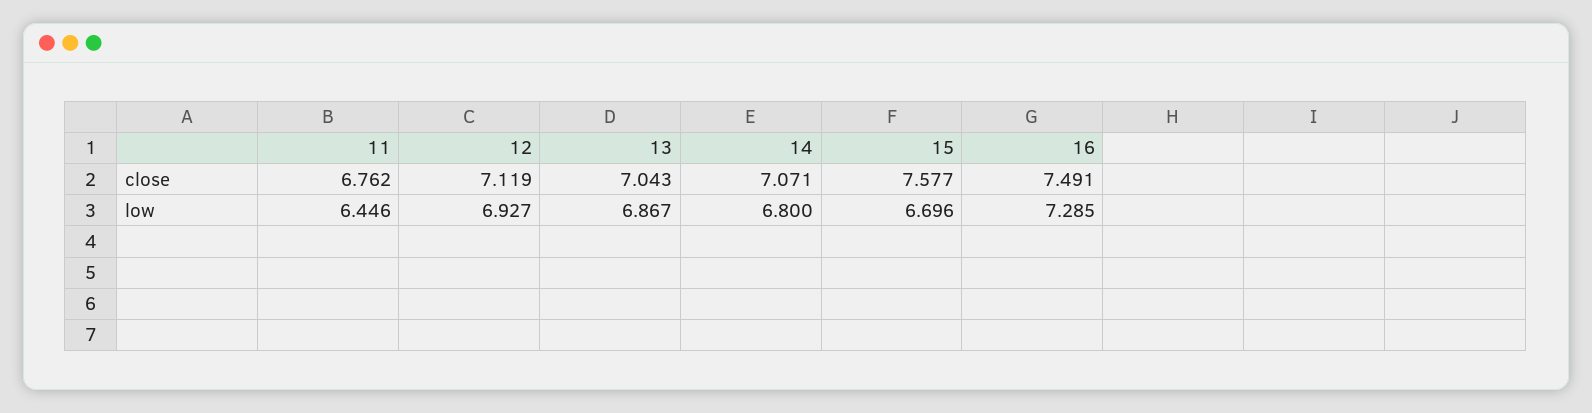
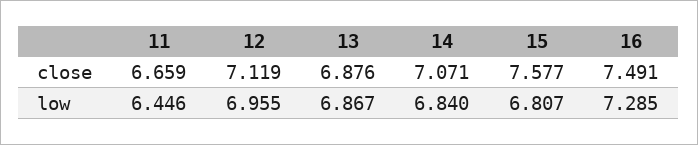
  {
    "11": {
-     "close": 6.762,
+     "close": 6.659,
      "low": 6.446
    },
    "12": {
      "close": 7.119,
-     "low": 6.927
+     "low": 6.955
    },
    "13": {
-     "close": 7.043,
+     "close": 6.876,
      "low": 6.867
    },
    "14": {
      "close": 7.071,
-     "low": 6.8
+     "low": 6.84
    },
    "15": {
      "close": 7.577,
-     "low": 6.696
+     "low": 6.807
    },
    "16": {
      "close": 7.491,
      "low": 7.285
    }
  }

